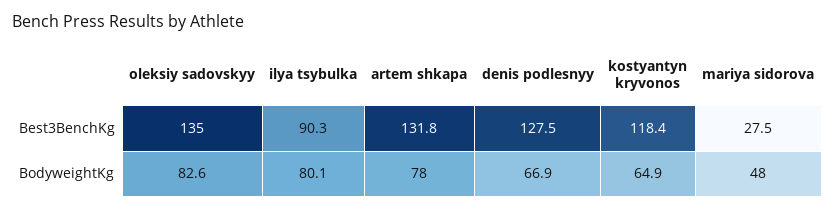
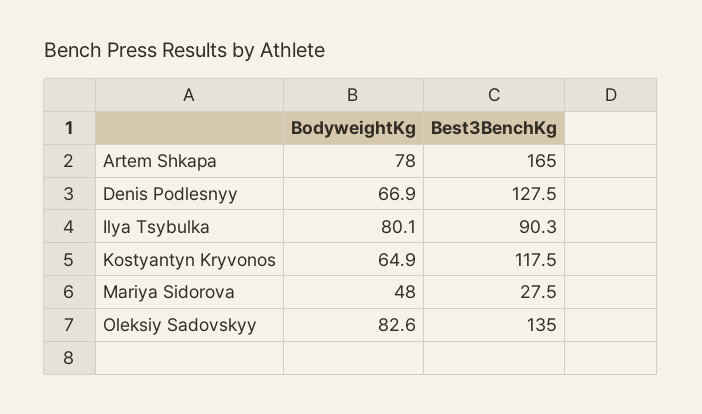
  {
    "oleksiy sadovskyy": {
      "Best3BenchKg": 135,
      "BodyweightKg": 82.6
    },
    "ilya tsybulka": {
      "Best3BenchKg": 90.3,
      "BodyweightKg": 80.1
    },
    "artem shkapa": {
-     "Best3BenchKg": 131.8,
+     "Best3BenchKg": 165,
      "BodyweightKg": 78
    },
    "denis podlesnyy": {
      "Best3BenchKg": 127.5,
      "BodyweightKg": 66.9
    },
    "kostyantyn kryvonos": {
-     "Best3BenchKg": 118.4,
+     "Best3BenchKg": 117.5,
      "BodyweightKg": 64.9
    },
    "mariya sidorova": {
      "Best3BenchKg": 27.5,
      "BodyweightKg": 48
    }
  }

